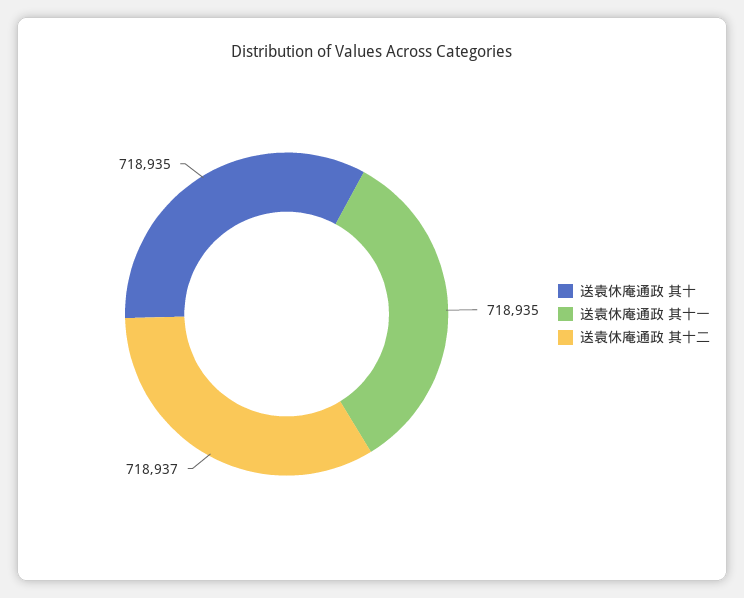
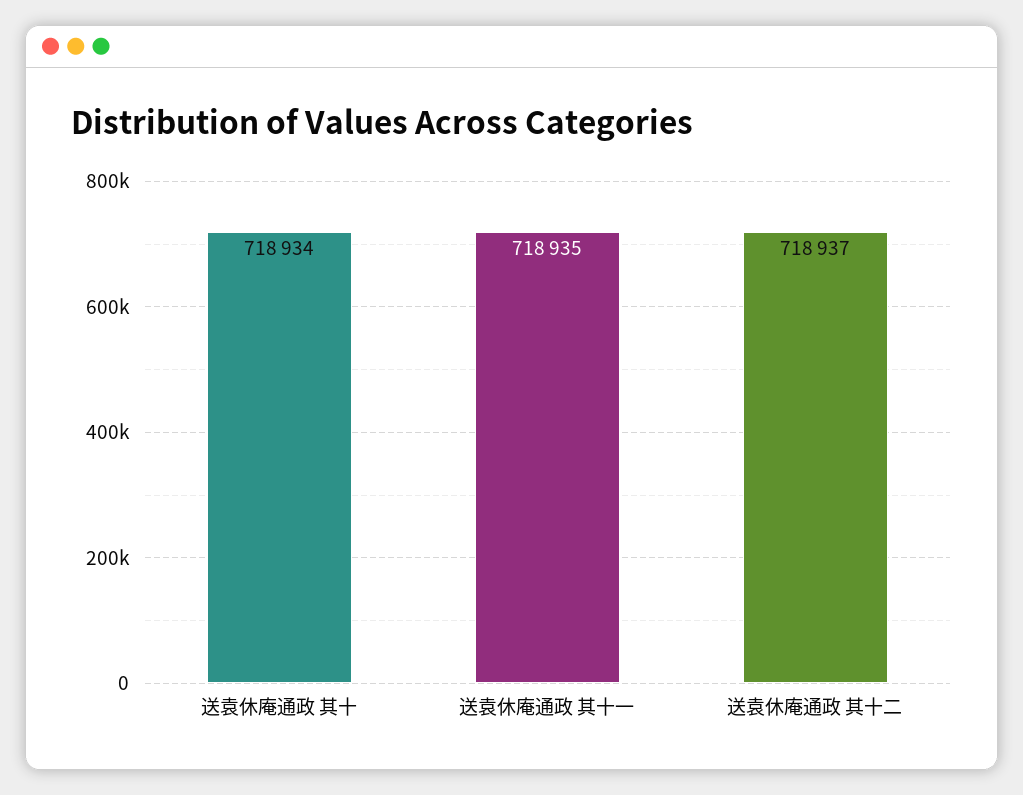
  {
-   "送袁休庵通政 其十": 718935,
+   "送袁休庵通政 其十": 718934,
    "送袁休庵通政 其十一": 718935,
    "送袁休庵通政 其十二": 718937
  }

